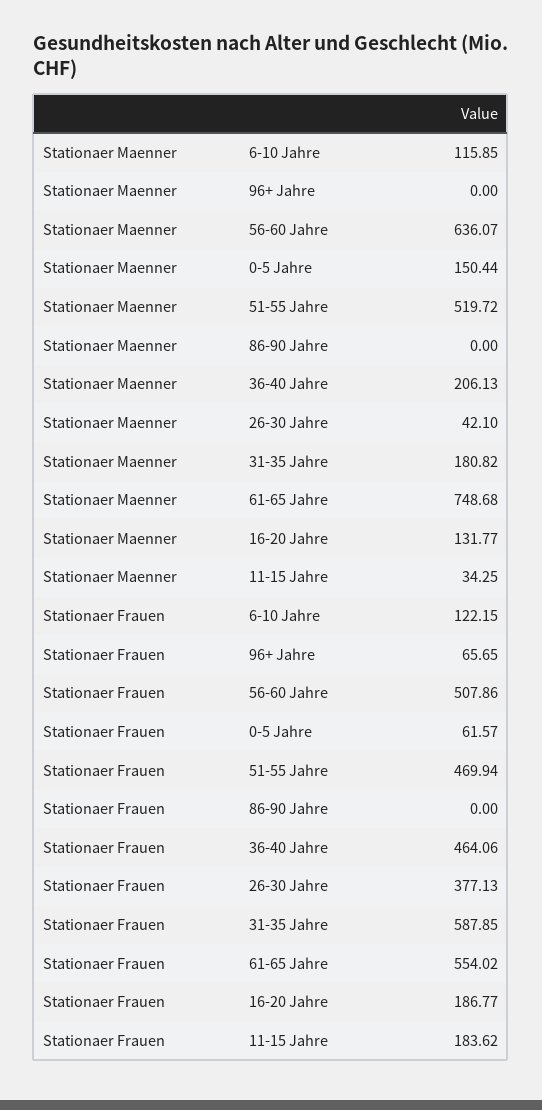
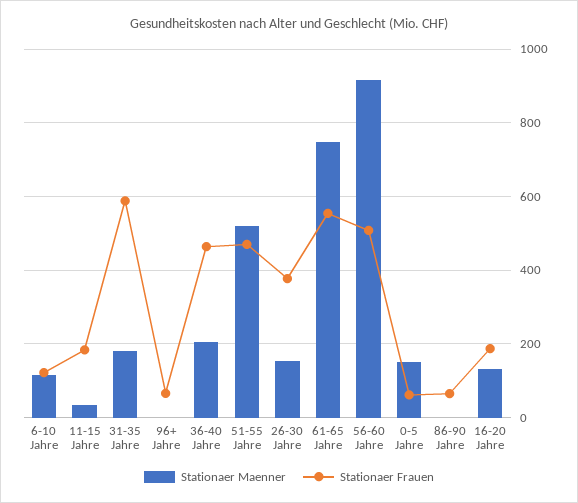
  {
    "Stationaer Maenner": {
      "6-10 Jahre": 115.85,
      "96+ Jahre": 0,
-     "56-60 Jahre": 636.07,
+     "56-60 Jahre": 920,
      "0-5 Jahre": 150.44,
      "51-55 Jahre": 519.72,
      "86-90 Jahre": 0,
      "36-40 Jahre": 206.13,
-     "26-30 Jahre": 42.1,
+     "26-30 Jahre": 160,
      "31-35 Jahre": 180.82,
      "61-65 Jahre": 748.68,
      "16-20 Jahre": 131.77,
      "11-15 Jahre": 34.25
    },
    "Stationaer Frauen": {
      "6-10 Jahre": 122.15,
      "96+ Jahre": 65.65,
      "56-60 Jahre": 507.86,
      "0-5 Jahre": 61.57,
      "51-55 Jahre": 469.94,
-     "86-90 Jahre": 0,
+     "86-90 Jahre": 60,
      "36-40 Jahre": 464.06,
      "26-30 Jahre": 377.13,
      "31-35 Jahre": 587.85,
      "61-65 Jahre": 554.02,
      "16-20 Jahre": 186.77,
      "11-15 Jahre": 183.62
    }
  }

